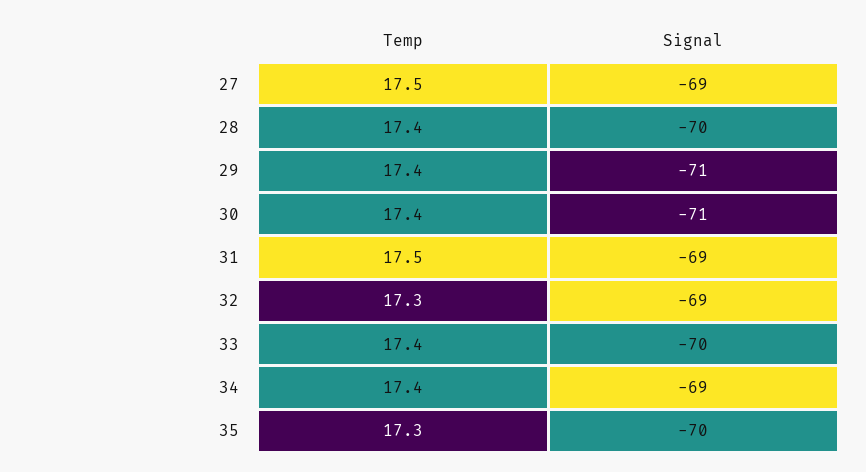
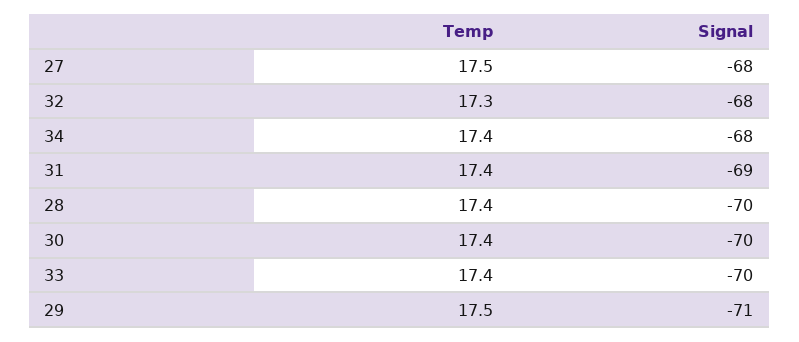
  {
    "Temp": {
      "27": 17.5,
      "28": 17.4,
-     "29": 17.4,
+     "29": 17.5,
      "30": 17.4,
-     "31": 17.5,
+     "31": 17.4,
      "32": 17.3,
      "33": 17.4,
-     "34": 17.4,
+     "34": 17.4
-     "35": 17.3
    },
    "Signal": {
-     "27": -69,
+     "27": -68,
      "28": -70,
      "29": -71,
-     "30": -71,
+     "30": -70,
      "31": -69,
-     "32": -69,
+     "32": -68,
      "33": -70,
-     "34": -69,
+     "34": -68
-     "35": -70
    }
  }

